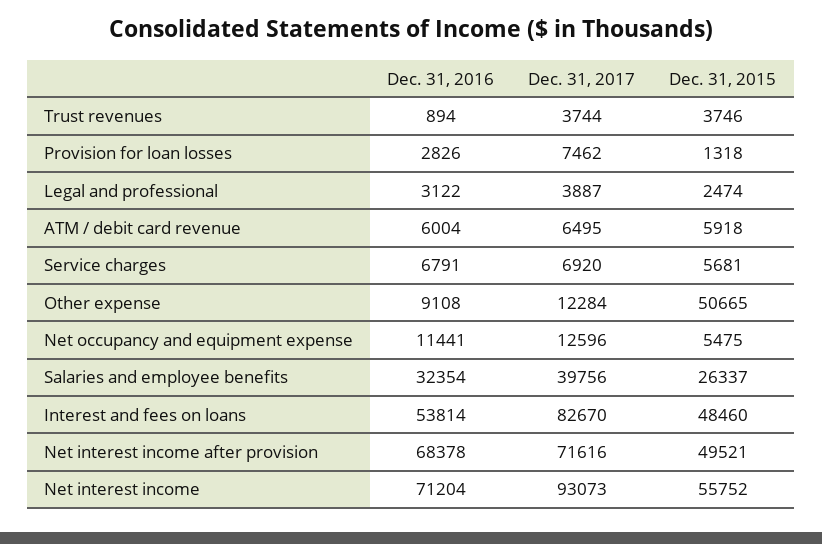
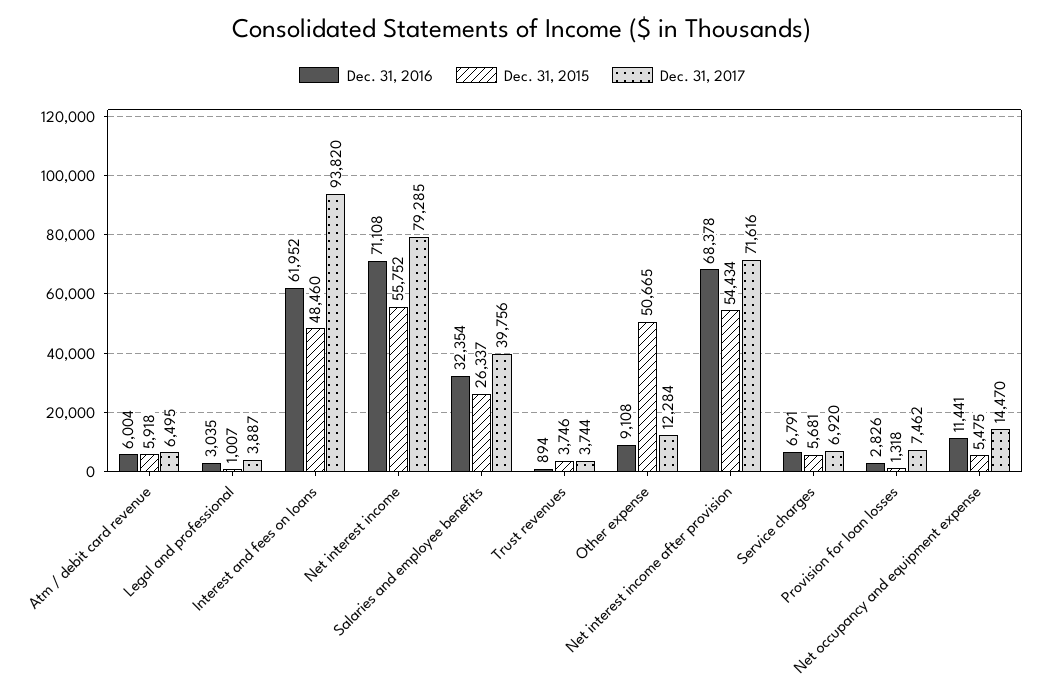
  {
    "Dec. 31, 2016": {
      "Trust revenues": 894,
      "Provision for loan losses": 2826,
-     "Legal and professional": 3122,
+     "Legal and professional": 3035,
      "ATM / debit card revenue": 6004,
      "Service charges": 6791,
      "Other expense": 9108,
      "Net occupancy and equipment expense": 11441,
      "Salaries and employee benefits": 32354,
-     "Interest and fees on loans": 53814,
+     "Interest and fees on loans": 61952,
      "Net interest income after provision": 68378,
-     "Net interest income": 71204
+     "Net interest income": 71108
    },
    "Dec. 31, 2017": {
      "Trust revenues": 3744,
      "Provision for loan losses": 7462,
      "Legal and professional": 3887,
      "ATM / debit card revenue": 6495,
      "Service charges": 6920,
      "Other expense": 12284,
-     "Net occupancy and equipment expense": 12596,
+     "Net occupancy and equipment expense": 14470,
      "Salaries and employee benefits": 39756,
-     "Interest and fees on loans": 82670,
+     "Interest and fees on loans": 93820,
      "Net interest income after provision": 71616,
-     "Net interest income": 93073
+     "Net interest income": 79285
    },
    "Dec. 31, 2015": {
      "Trust revenues": 3746,
      "Provision for loan losses": 1318,
-     "Legal and professional": 2474,
+     "Legal and professional": 1007,
      "ATM / debit card revenue": 5918,
      "Service charges": 5681,
      "Other expense": 50665,
      "Net occupancy and equipment expense": 5475,
      "Salaries and employee benefits": 26337,
      "Interest and fees on loans": 48460,
-     "Net interest income after provision": 49521,
+     "Net interest income after provision": 54434,
      "Net interest income": 55752
    }
  }

